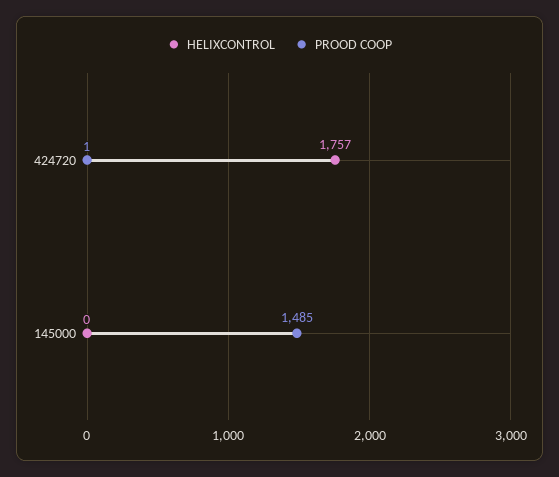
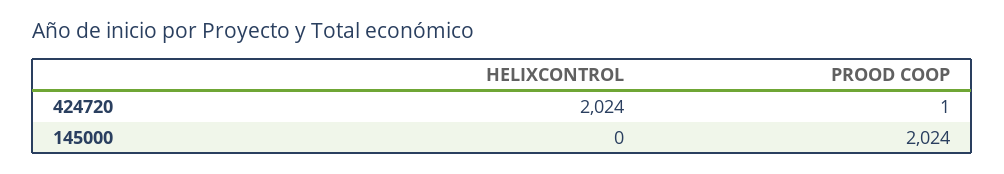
  {
    "HELIXCONTROL": {
-     "424720": 1757,
+     "424720": 2024,
      "145000": 0
    },
    "PROOD COOP": {
      "424720": 1,
-     "145000": 1485
+     "145000": 2024
    }
  }

